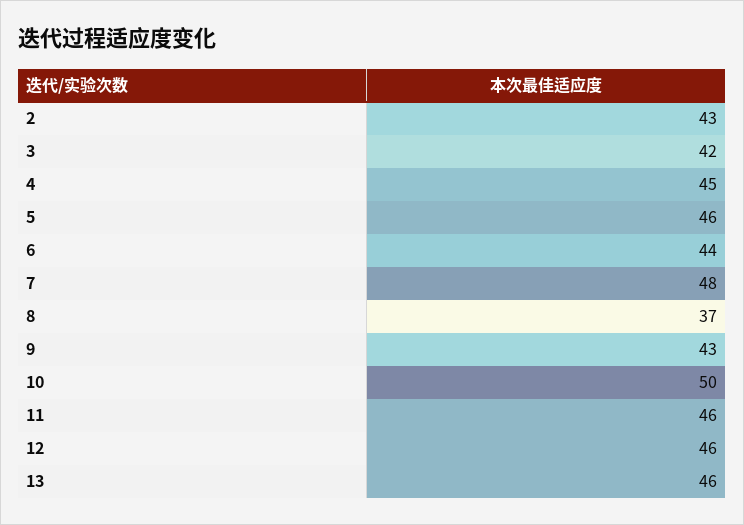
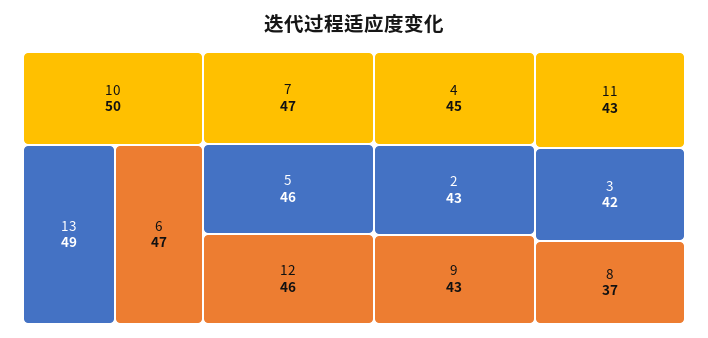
  {
    "2": 43,
    "3": 42,
    "4": 45,
    "5": 46,
-   "6": 44,
+   "6": 47,
-   "7": 48,
+   "7": 47,
    "8": 37,
    "9": 43,
    "10": 50,
-   "11": 46,
+   "11": 43,
    "12": 46,
-   "13": 46
+   "13": 49
  }

